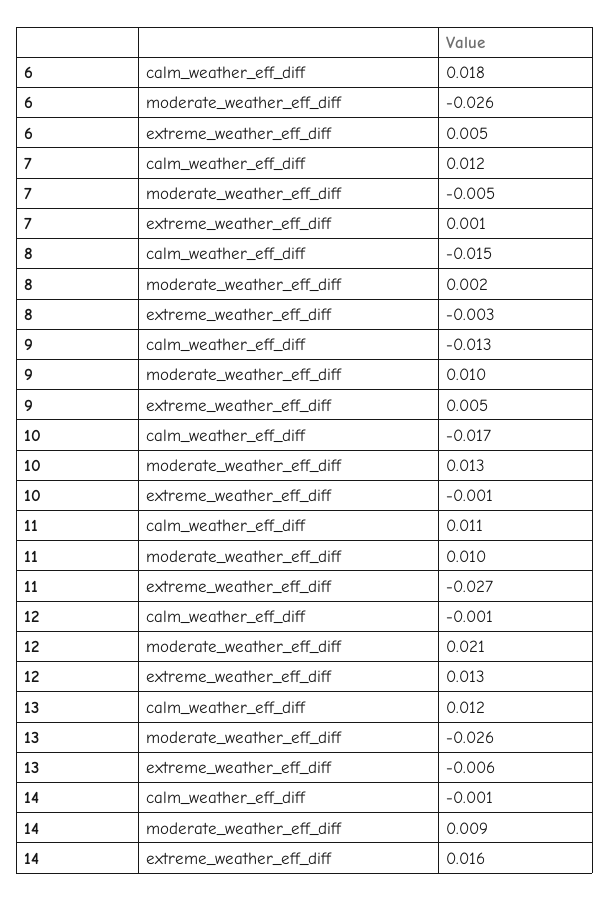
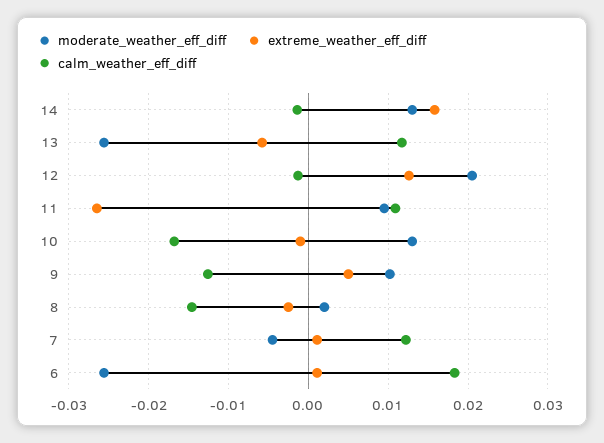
  {
    "calm_weather_eff_diff": {
      "6": 0.018,
      "7": 0.012,
      "8": -0.015,
      "9": -0.013,
      "10": -0.017,
      "11": 0.011,
      "12": -0.001,
      "13": 0.012,
      "14": -0.001
    },
    "moderate_weather_eff_diff": {
      "6": -0.026,
      "7": -0.005,
      "8": 0.002,
      "9": 0.01,
      "10": 0.013,
      "11": 0.01,
      "12": 0.021,
      "13": -0.026,
-     "14": 0.009
+     "14": 0.013
    },
    "extreme_weather_eff_diff": {
-     "6": 0.005,
+     "6": 0.001,
      "7": 0.001,
      "8": -0.003,
      "9": 0.005,
      "10": -0.001,
      "11": -0.027,
      "12": 0.013,
      "13": -0.006,
      "14": 0.016
    }
  }

